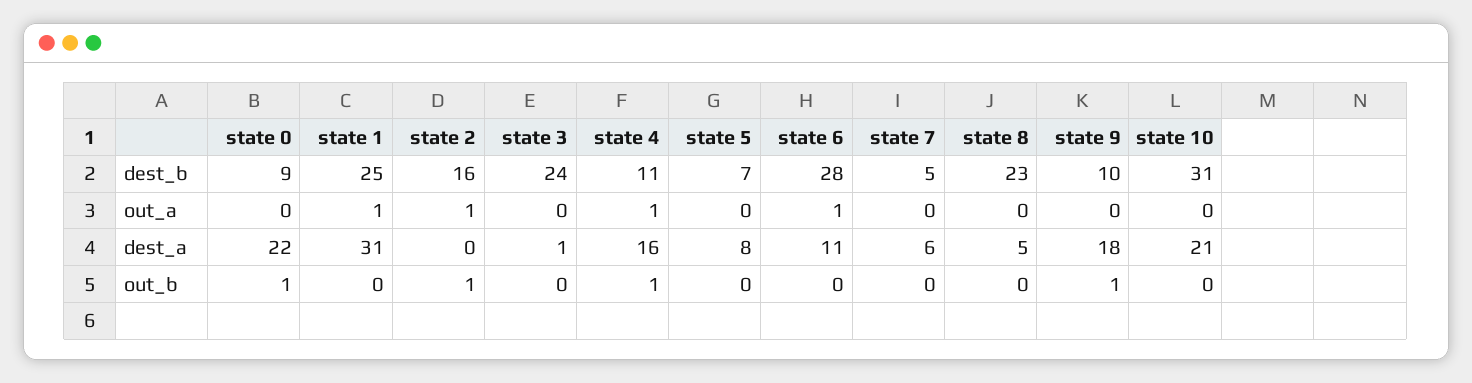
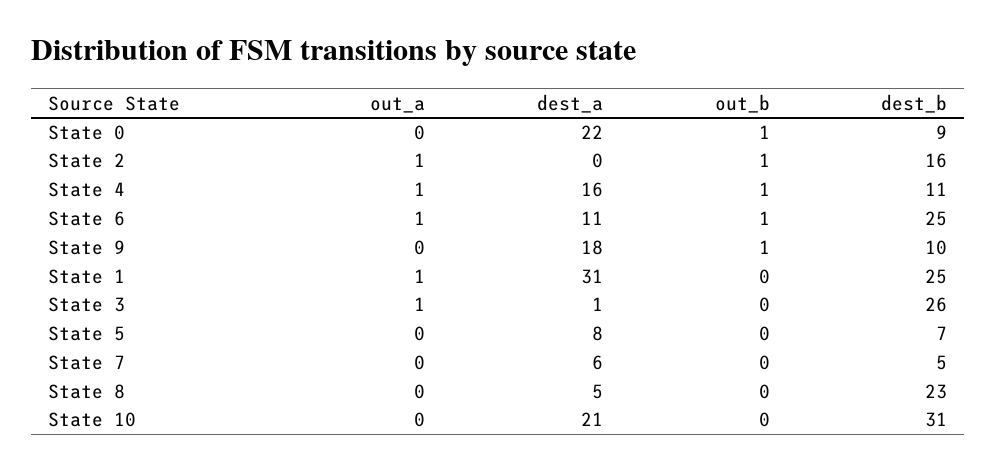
  {
    "state 0": {
      "dest_b": 9,
      "out_a": 0,
      "dest_a": 22,
      "out_b": 1
    },
    "state 1": {
      "dest_b": 25,
      "out_a": 1,
      "dest_a": 31,
      "out_b": 0
    },
    "state 2": {
      "dest_b": 16,
      "out_a": 1,
      "dest_a": 0,
      "out_b": 1
    },
    "state 3": {
-     "dest_b": 24,
+     "dest_b": 26,
-     "out_a": 0,
+     "out_a": 1,
      "dest_a": 1,
      "out_b": 0
    },
    "state 4": {
      "dest_b": 11,
      "out_a": 1,
      "dest_a": 16,
      "out_b": 1
    },
    "state 5": {
      "dest_b": 7,
      "out_a": 0,
      "dest_a": 8,
      "out_b": 0
    },
    "state 6": {
-     "dest_b": 28,
+     "dest_b": 25,
      "out_a": 1,
      "dest_a": 11,
-     "out_b": 0
+     "out_b": 1
    },
    "state 7": {
      "dest_b": 5,
      "out_a": 0,
      "dest_a": 6,
      "out_b": 0
    },
    "state 8": {
      "dest_b": 23,
      "out_a": 0,
      "dest_a": 5,
      "out_b": 0
    },
    "state 9": {
      "dest_b": 10,
      "out_a": 0,
      "dest_a": 18,
      "out_b": 1
    },
    "state 10": {
      "dest_b": 31,
      "out_a": 0,
      "dest_a": 21,
      "out_b": 0
    }
  }

